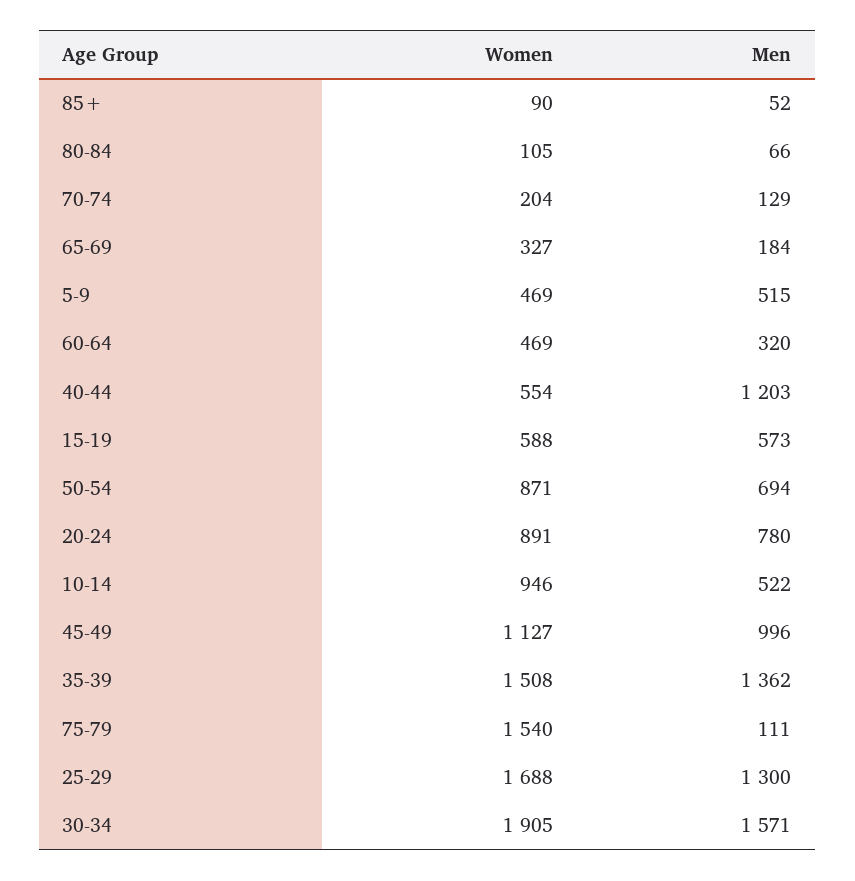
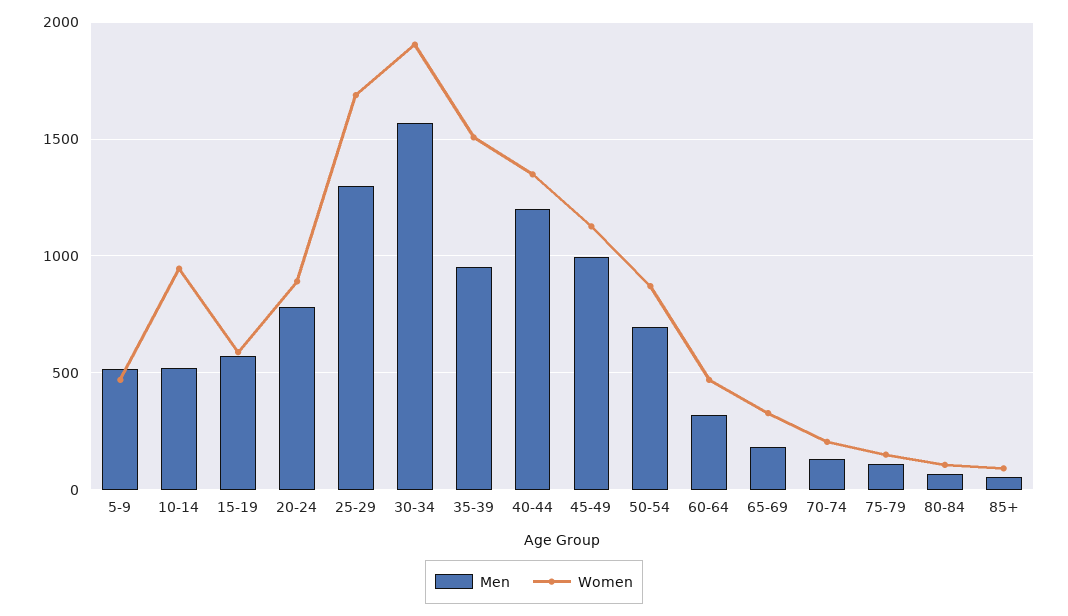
  {
    "Women": {
      "85+": 90,
      "80-84": 105,
      "70-74": 204,
      "65-69": 327,
      "5-9": 469,
      "60-64": 469,
-     "40-44": 554,
+     "40-44": 1350,
      "15-19": 588,
      "50-54": 871,
      "20-24": 891,
      "10-14": 946,
      "45-49": 1127,
      "35-39": 1508,
-     "75-79": 1540,
+     "75-79": 150,
      "25-29": 1688,
      "30-34": 1905
    },
    "Men": {
      "85+": 52,
      "80-84": 66,
      "70-74": 129,
      "65-69": 184,
      "5-9": 515,
      "60-64": 320,
      "40-44": 1203,
      "15-19": 573,
      "50-54": 694,
      "20-24": 780,
      "10-14": 522,
      "45-49": 996,
-     "35-39": 1362,
+     "35-39": 950,
      "75-79": 111,
      "25-29": 1300,
      "30-34": 1571
    }
  }

